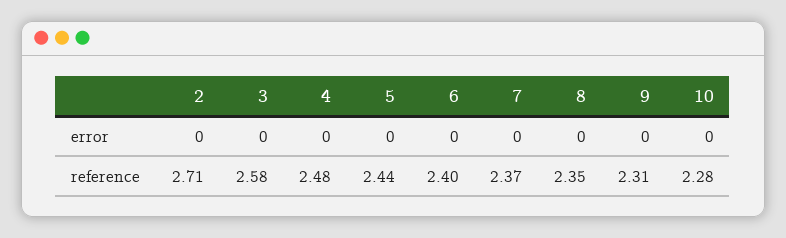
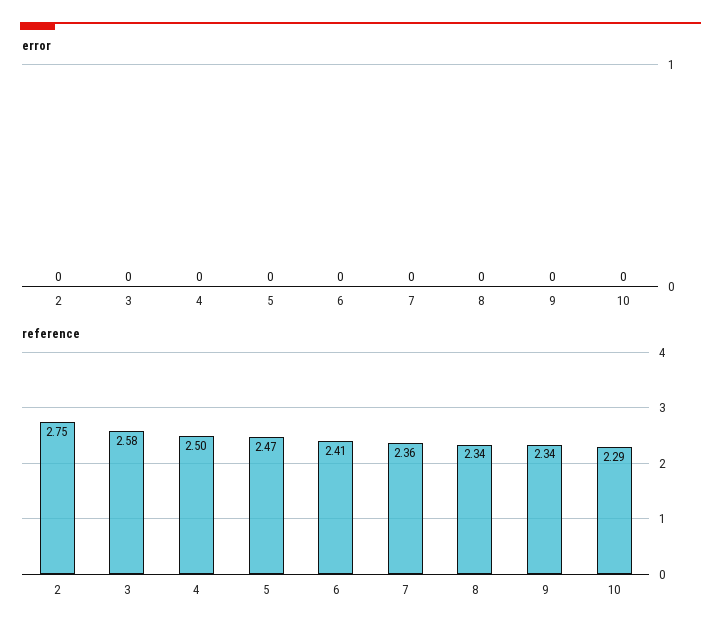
  {
    "error": {
      "2": 0,
      "3": 0,
      "4": 0,
      "5": 0,
      "6": 0,
      "7": 0,
      "8": 0,
      "9": 0,
      "10": 0
    },
    "reference": {
-     "2": 2.71,
+     "2": 2.75,
      "3": 2.58,
-     "4": 2.48,
+     "4": 2.5,
-     "5": 2.44,
+     "5": 2.47,
-     "6": 2.4,
+     "6": 2.41,
-     "7": 2.37,
+     "7": 2.36,
-     "8": 2.35,
+     "8": 2.34,
-     "9": 2.31,
+     "9": 2.34,
-     "10": 2.28
+     "10": 2.29
    }
  }

